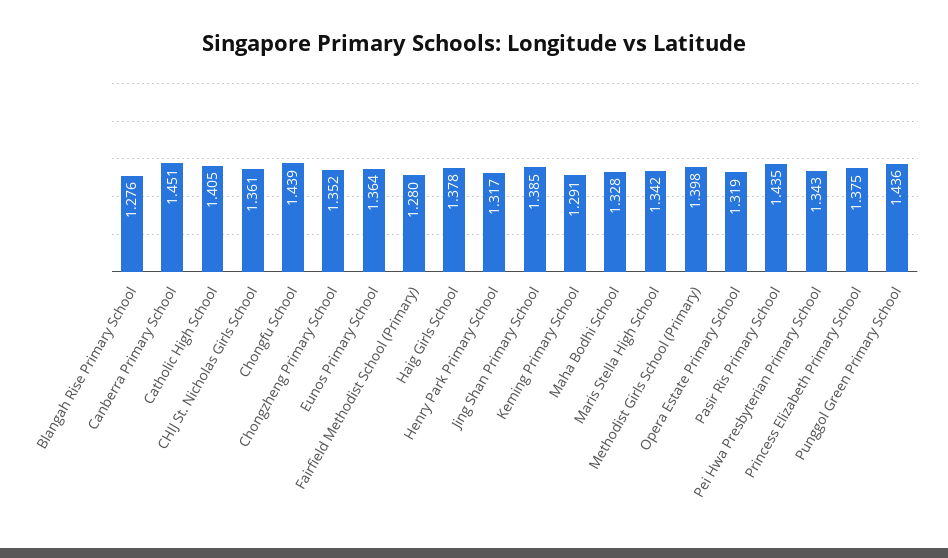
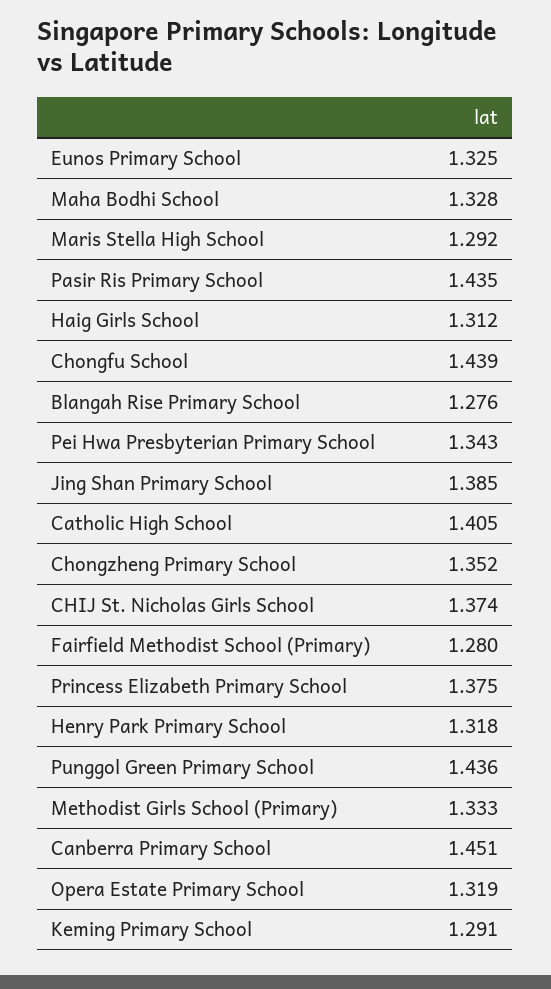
  {
    "Blangah Rise Primary School": 1.276,
    "Canberra Primary School": 1.451,
    "Catholic High School": 1.405,
-   "CHIJ St. Nicholas Girls School": 1.361,
+   "CHIJ St. Nicholas Girls School": 1.374,
    "Chongfu School": 1.439,
    "Chongzheng Primary School": 1.352,
-   "Eunos Primary School": 1.364,
+   "Eunos Primary School": 1.325,
    "Fairfield Methodist School (Primary)": 1.28,
-   "Haig Girls School": 1.378,
+   "Haig Girls School": 1.312,
-   "Henry Park Primary School": 1.317,
+   "Henry Park Primary School": 1.318,
    "Jing Shan Primary School": 1.385,
    "Keming Primary School": 1.291,
    "Maha Bodhi School": 1.328,
-   "Maris Stella High School": 1.342,
+   "Maris Stella High School": 1.292,
-   "Methodist Girls School (Primary)": 1.398,
+   "Methodist Girls School (Primary)": 1.333,
    "Opera Estate Primary School": 1.319,
    "Pasir Ris Primary School": 1.435,
    "Pei Hwa Presbyterian Primary School": 1.343,
    "Princess Elizabeth Primary School": 1.375,
    "Punggol Green Primary School": 1.436
  }

